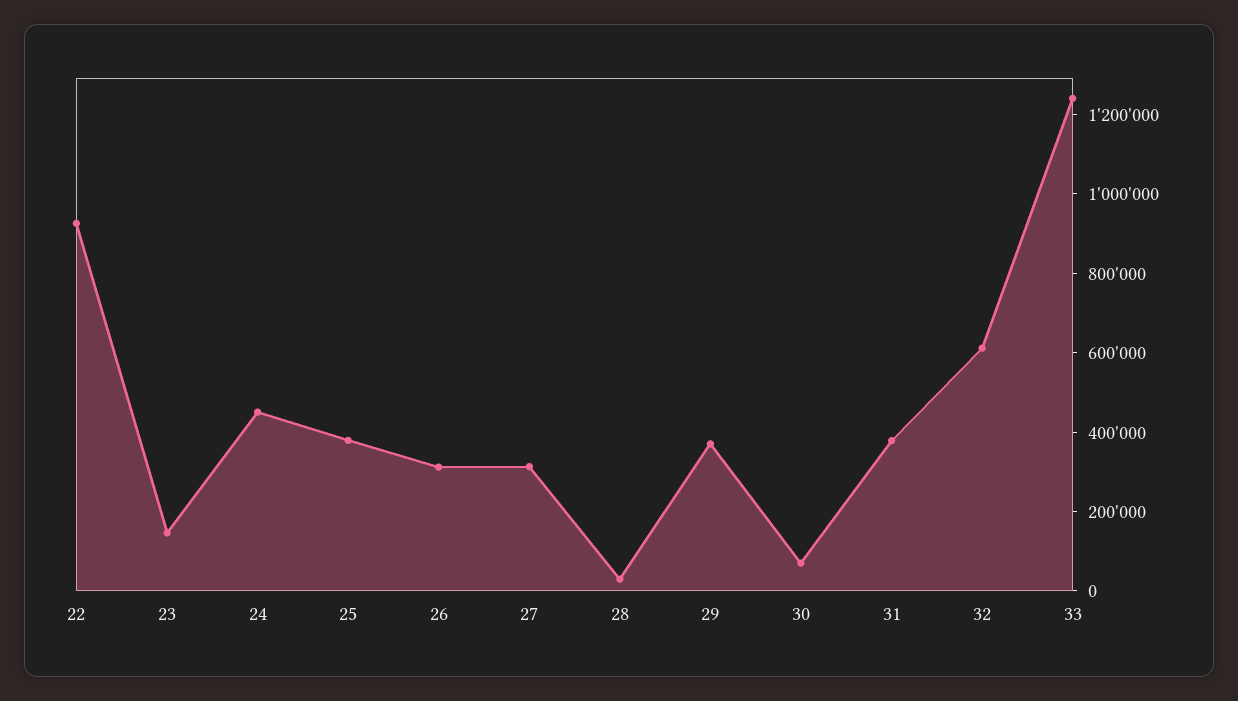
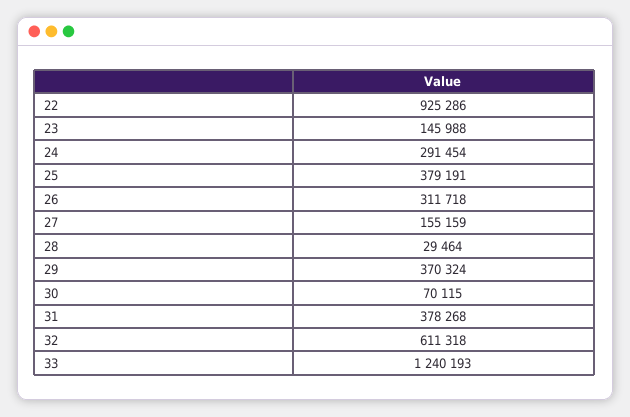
  {
    "22": 925286,
    "23": 145988,
-   "24": 450000,
+   "24": 291454,
    "25": 379191,
    "26": 311718,
-   "27": 300000,
+   "27": 155159,
    "28": 29464,
    "29": 370324,
    "30": 70115,
    "31": 378268,
    "32": 611318,
    "33": 1240193
  }

